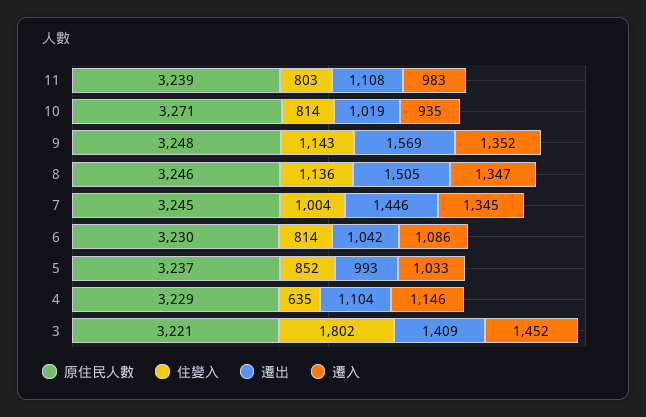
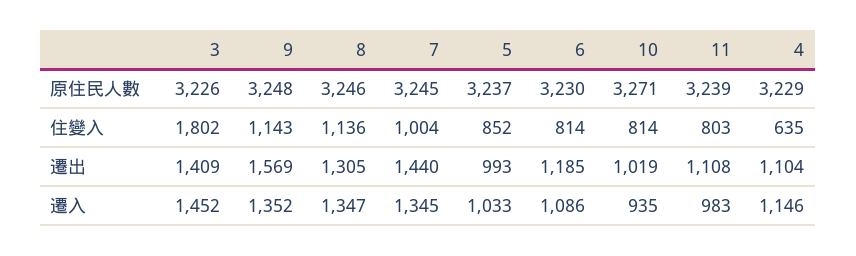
  {
    "原住民人數": {
      "11": 3239,
      "10": 3271,
      "9": 3248,
      "8": 3246,
      "7": 3245,
      "6": 3230,
      "5": 3237,
      "4": 3229,
-     "3": 3221
+     "3": 3226
    },
    "住變入": {
      "11": 803,
      "10": 814,
      "9": 1143,
      "8": 1136,
      "7": 1004,
      "6": 814,
      "5": 852,
      "4": 635,
      "3": 1802
    },
    "遷出": {
      "11": 1108,
      "10": 1019,
      "9": 1569,
-     "8": 1505,
+     "8": 1305,
-     "7": 1446,
+     "7": 1440,
-     "6": 1042,
+     "6": 1185,
      "5": 993,
      "4": 1104,
      "3": 1409
    },
    "遷入": {
      "11": 983,
      "10": 935,
      "9": 1352,
      "8": 1347,
      "7": 1345,
      "6": 1086,
      "5": 1033,
      "4": 1146,
      "3": 1452
    }
  }

